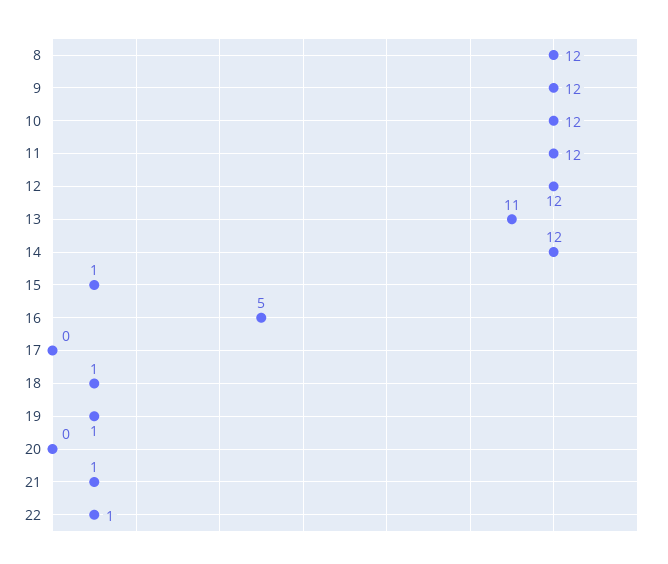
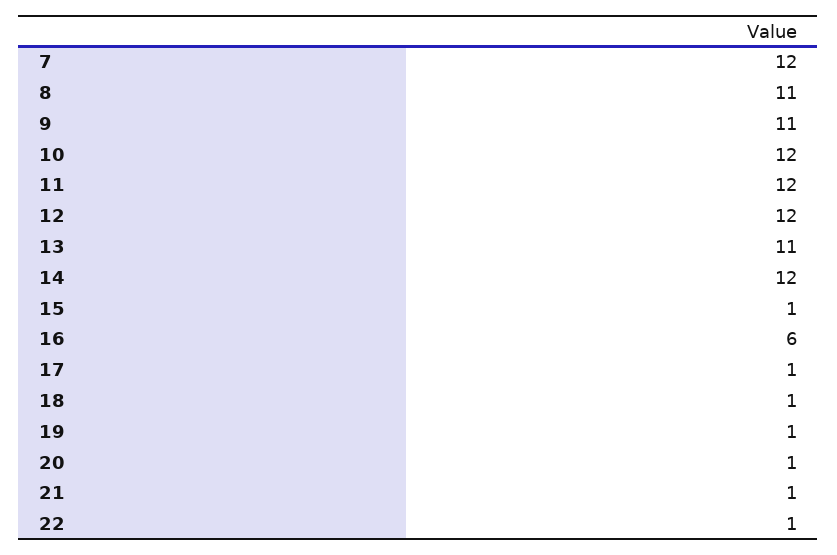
  {
-   "8": 12,
+   "8": 11,
-   "9": 12,
+   "9": 11,
    "10": 12,
    "11": 12,
    "12": 12,
    "13": 11,
    "14": 12,
    "15": 1,
-   "16": 5,
+   "16": 6,
-   "17": 0,
+   "17": 1,
    "18": 1,
    "19": 1,
-   "20": 0,
+   "20": 1,
    "21": 1,
-   "22": 1
+   "22": 1,
+   "7": 12
  }

